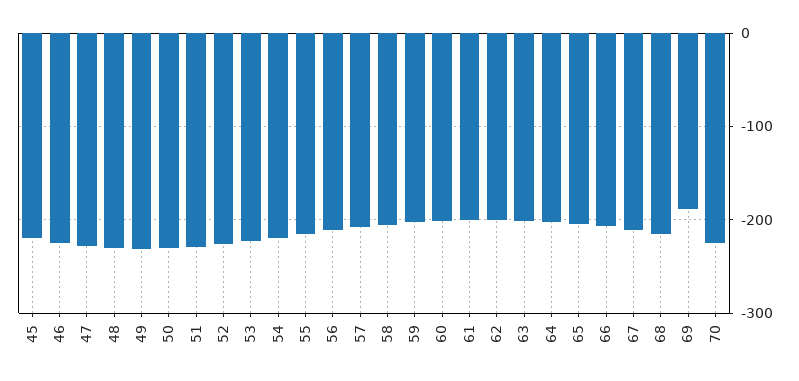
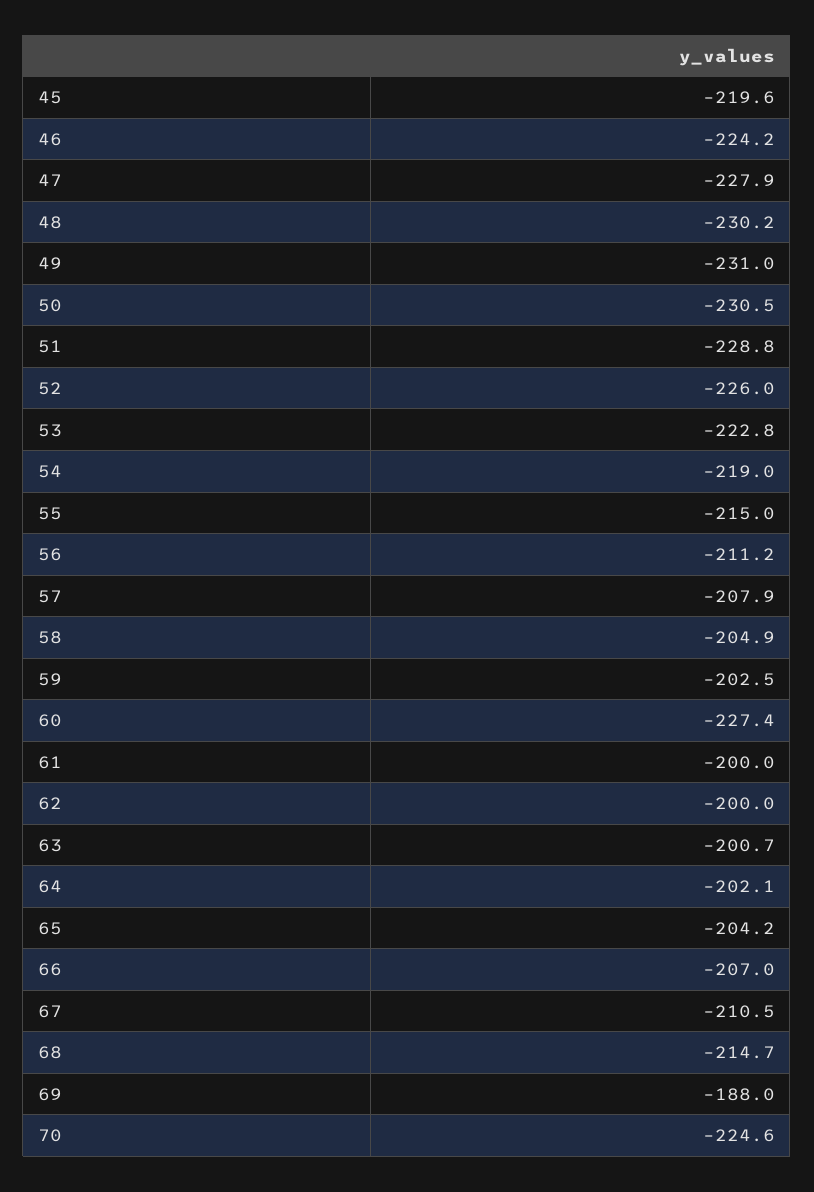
  {
    "45": -219.6,
    "46": -224.2,
    "47": -227.9,
    "48": -230.2,
    "49": -231,
    "50": -230.5,
    "51": -228.8,
    "52": -226,
    "53": -222.8,
    "54": -219,
    "55": -215,
    "56": -211.2,
    "57": -207.9,
    "58": -204.9,
    "59": -202.5,
-   "60": -200,
+   "60": -227.4,
    "61": -200,
    "62": -200,
    "63": -200.7,
    "64": -202.1,
    "65": -204.2,
    "66": -207,
    "67": -210.5,
    "68": -214.7,
    "69": -188,
    "70": -224.6
  }

